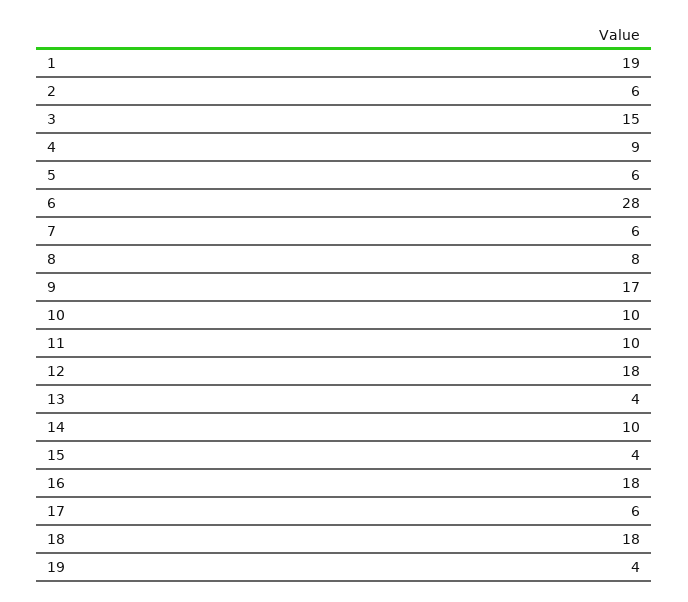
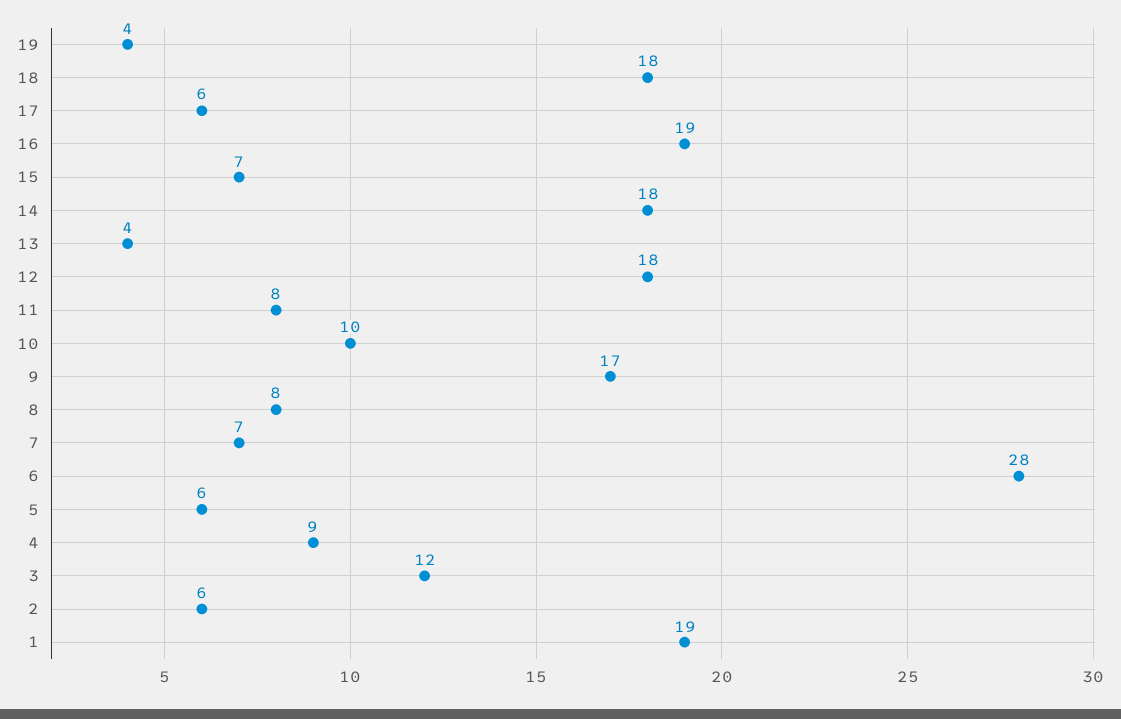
  {
    "1": 19,
    "2": 6,
-   "3": 15,
+   "3": 12,
    "4": 9,
    "5": 6,
    "6": 28,
-   "7": 6,
+   "7": 7,
    "8": 8,
    "9": 17,
    "10": 10,
-   "11": 10,
+   "11": 8,
    "12": 18,
    "13": 4,
-   "14": 10,
+   "14": 18,
-   "15": 4,
+   "15": 7,
-   "16": 18,
+   "16": 19,
    "17": 6,
    "18": 18,
    "19": 4
  }

